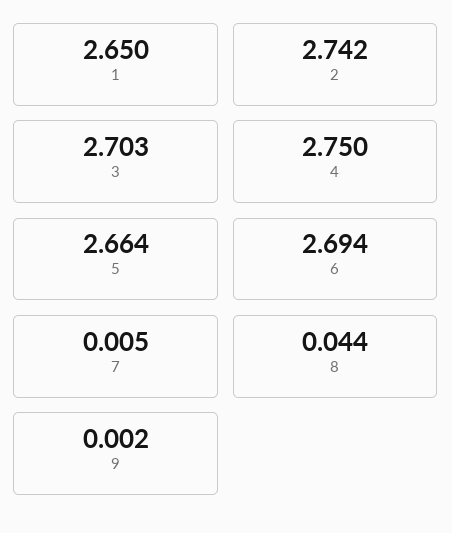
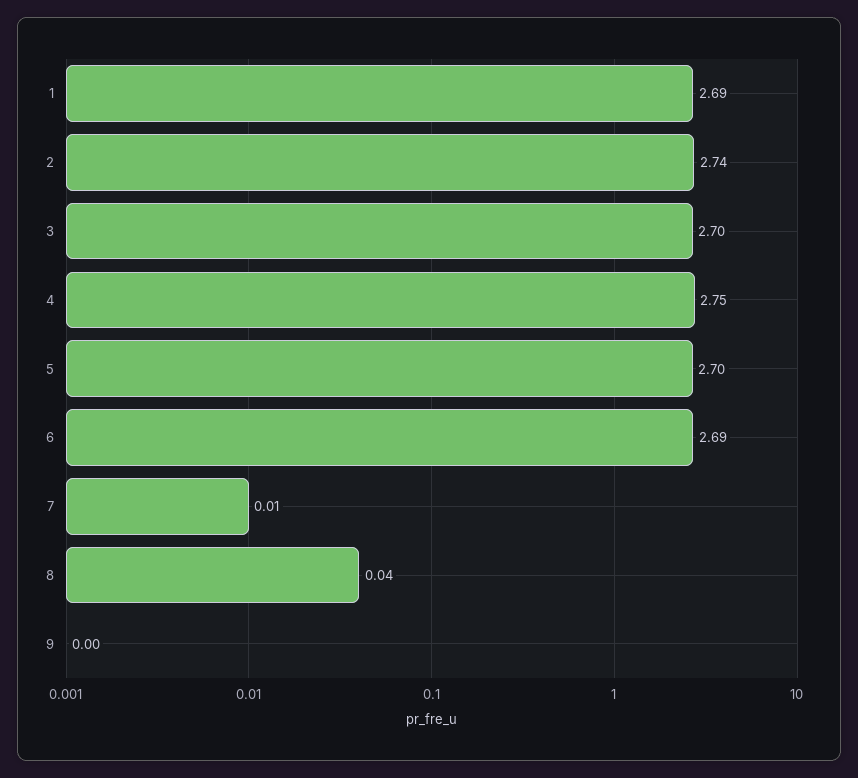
  {
-   "1": 2.65,
+   "1": 2.69,
    "2": 2.742,
    "3": 2.703,
    "4": 2.75,
-   "5": 2.664,
+   "5": 2.7,
    "6": 2.694,
    "7": 0.005,
    "8": 0.044,
    "9": 0.002
  }

